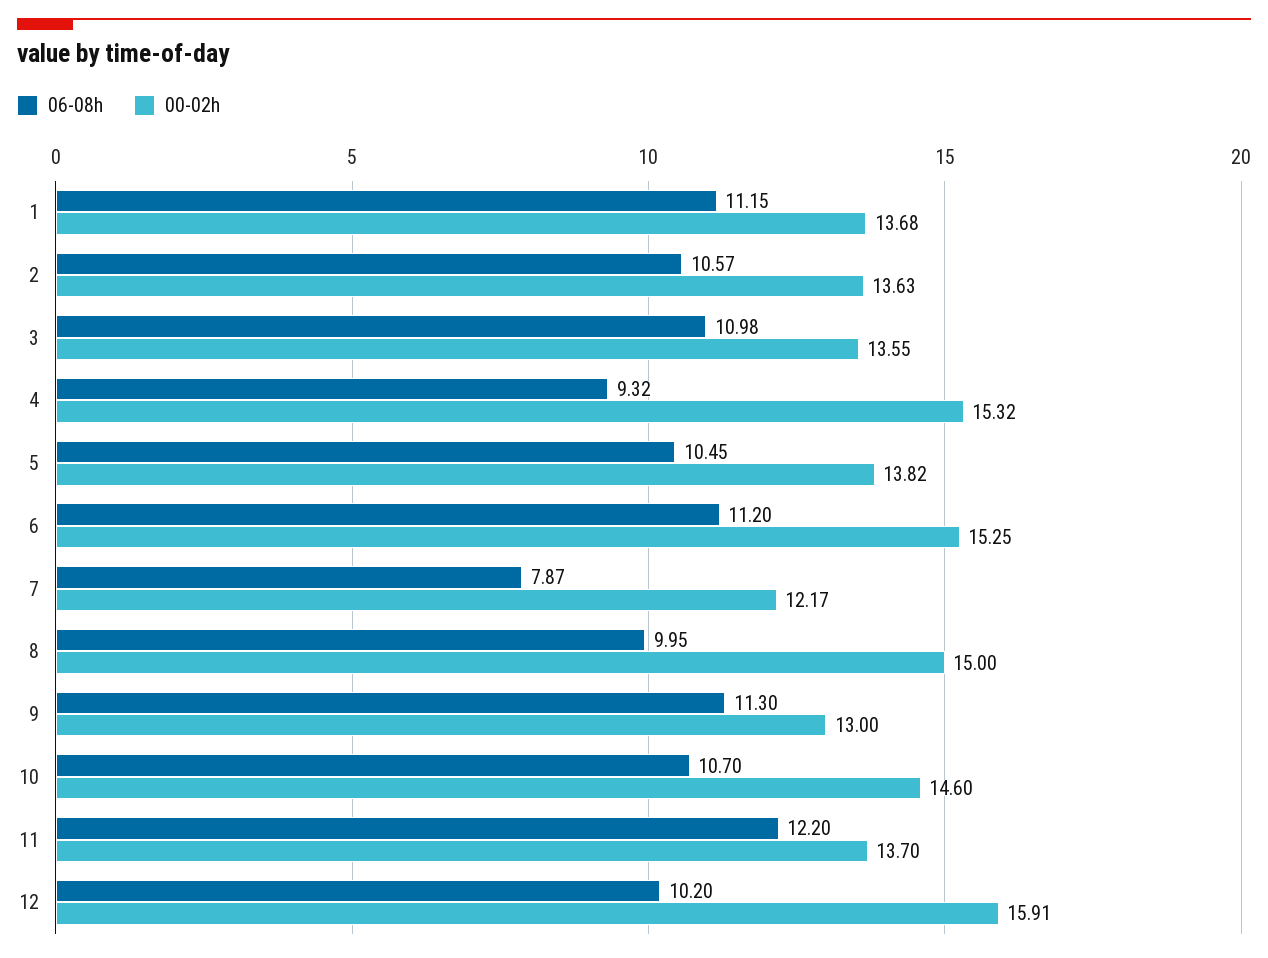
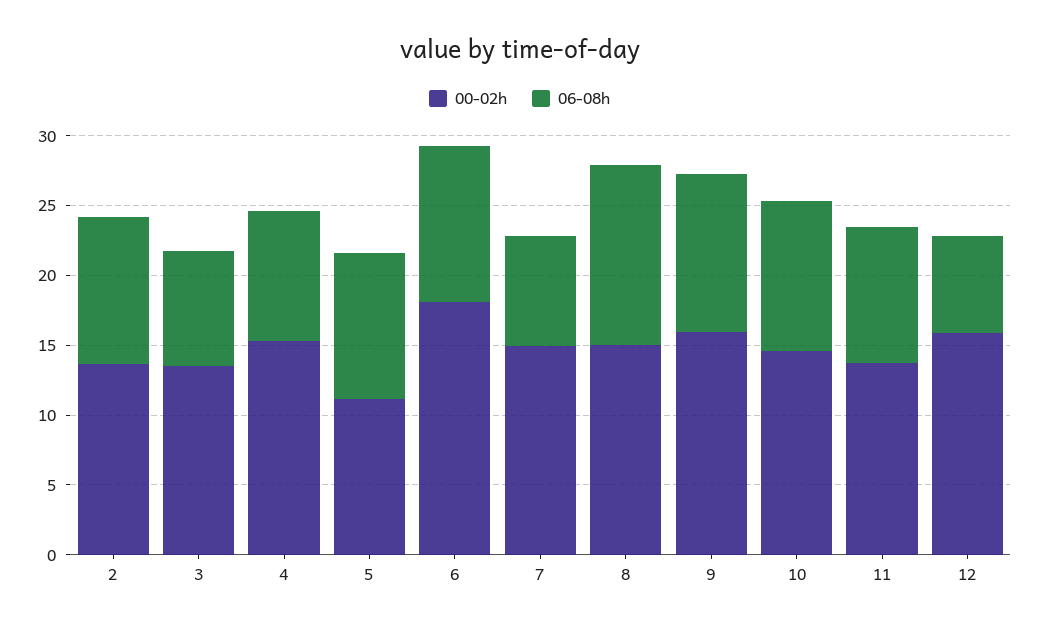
  {
    "06-08h": {
-     "1": 11.15,
      "2": 10.57,
-     "3": 10.98,
+     "3": 8,
      "4": 9.32,
      "5": 10.45,
      "6": 11.2,
      "7": 7.87,
-     "8": 9.95,
+     "8": 13,
      "9": 11.3,
      "10": 10.7,
-     "11": 12.2,
+     "11": 10,
-     "12": 10.2
+     "12": 7
    },
    "00-02h": {
-     "1": 13.68,
      "2": 13.63,
      "3": 13.55,
      "4": 15.32,
-     "5": 13.82,
+     "5": 11,
-     "6": 15.25,
+     "6": 18,
-     "7": 12.17,
+     "7": 15,
      "8": 15,
-     "9": 13,
+     "9": 16,
      "10": 14.6,
      "11": 13.7,
      "12": 15.91
    }
  }

